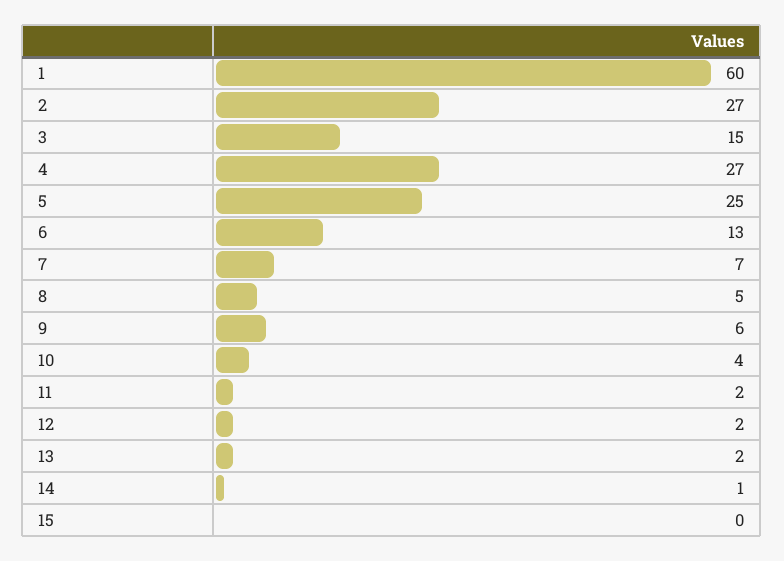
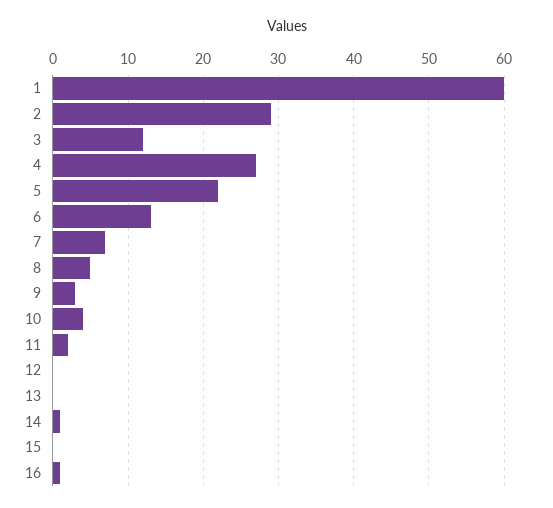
  {
    "1": 60,
-   "2": 27,
+   "2": 29,
-   "3": 15,
+   "3": 12,
    "4": 27,
-   "5": 25,
+   "5": 22,
    "6": 13,
    "7": 7,
    "8": 5,
-   "9": 6,
+   "9": 3,
    "10": 4,
    "11": 2,
-   "12": 2,
+   "12": 0,
-   "13": 2,
+   "13": 0,
    "14": 1,
-   "15": 0
+   "15": 0,
+   "16": 1
  }

